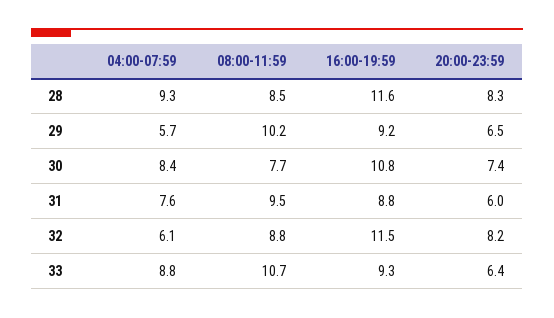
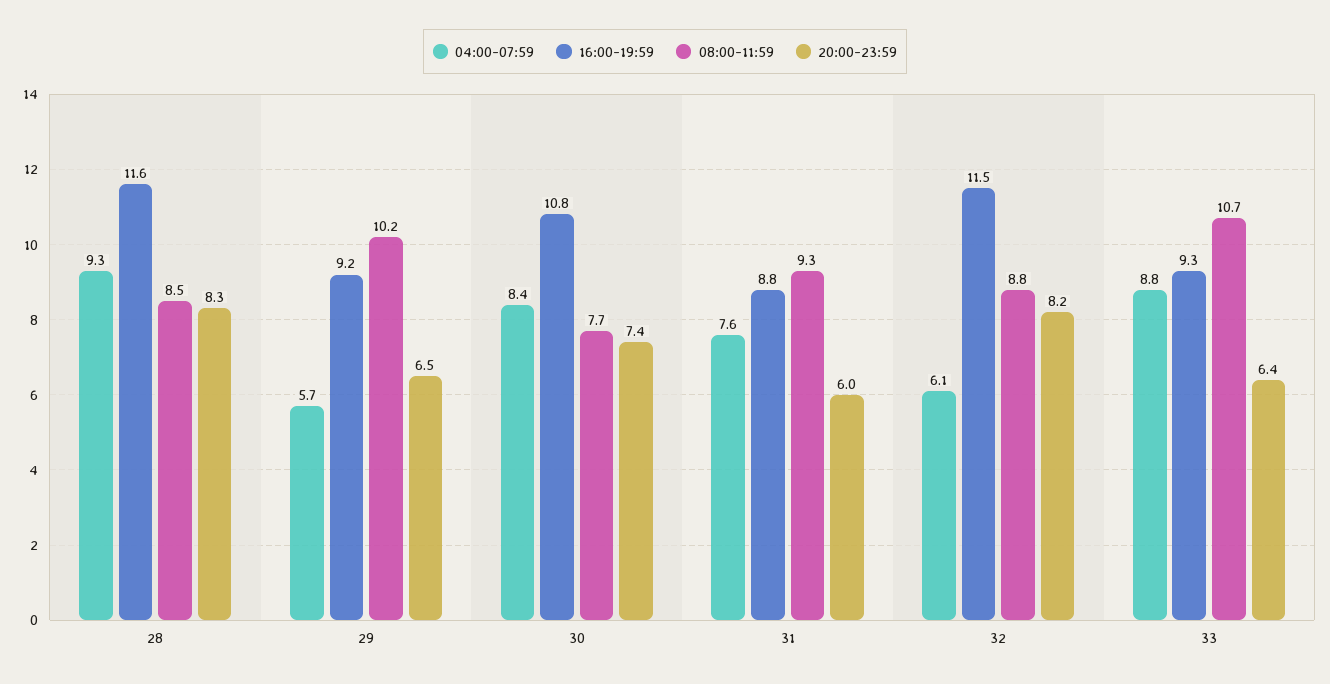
  {
    "04:00-07:59": {
      "28": 9.3,
      "29": 5.7,
      "30": 8.4,
      "31": 7.6,
      "32": 6.1,
      "33": 8.8
    },
    "08:00-11:59": {
      "28": 8.5,
      "29": 10.2,
      "30": 7.7,
-     "31": 9.5,
+     "31": 9.3,
      "32": 8.8,
      "33": 10.7
    },
    "16:00-19:59": {
      "28": 11.6,
      "29": 9.2,
      "30": 10.8,
      "31": 8.8,
      "32": 11.5,
      "33": 9.3
    },
    "20:00-23:59": {
      "28": 8.3,
      "29": 6.5,
      "30": 7.4,
      "31": 6,
      "32": 8.2,
      "33": 6.4
    }
  }

